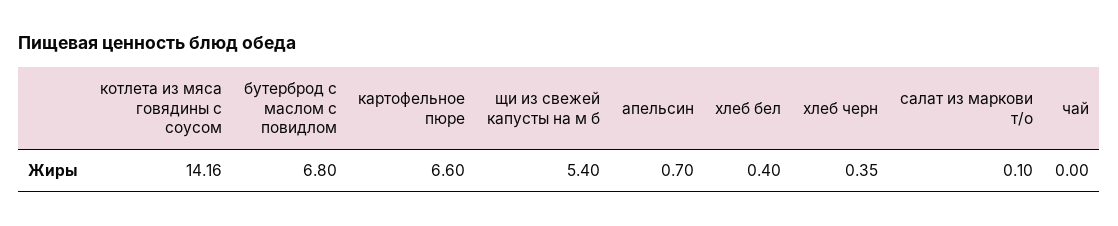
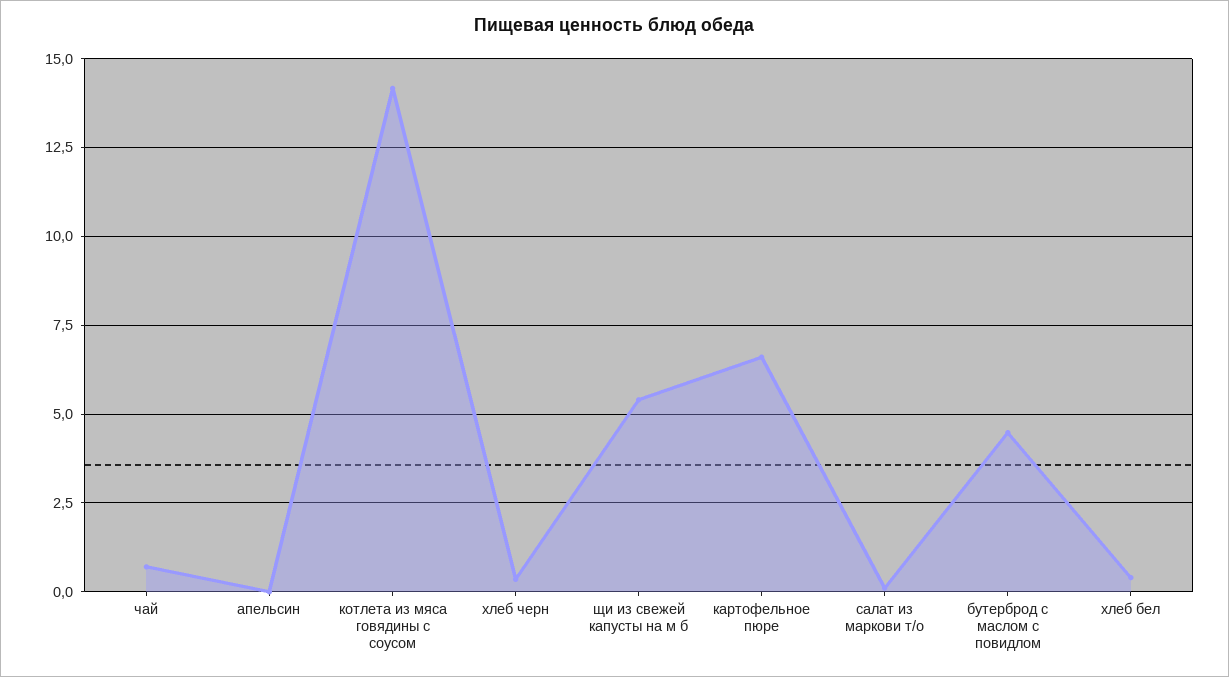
  {
    "котлета из мяса говядины с соусом": 14.16,
-   "бутерброд с маслом с повидлом": 6.8,
+   "бутерброд с маслом с повидлом": 4.5,
    "картофельное пюре": 6.6,
    "щи из свежей капусты на м б": 5.4,
-   "апельсин": 0.7,
+   "апельсин": 0,
    "хлеб бел": 0.4,
    "хлеб черн": 0.35,
    "салат из маркови т/о": 0.1,
-   "чай": 0
+   "чай": 0.75
  }

